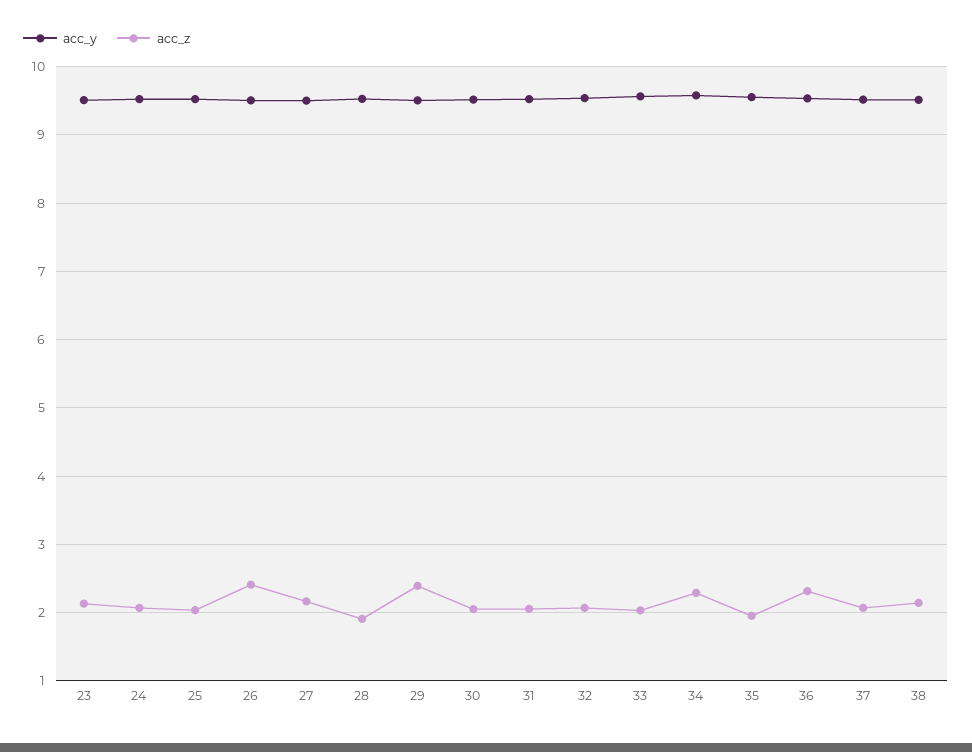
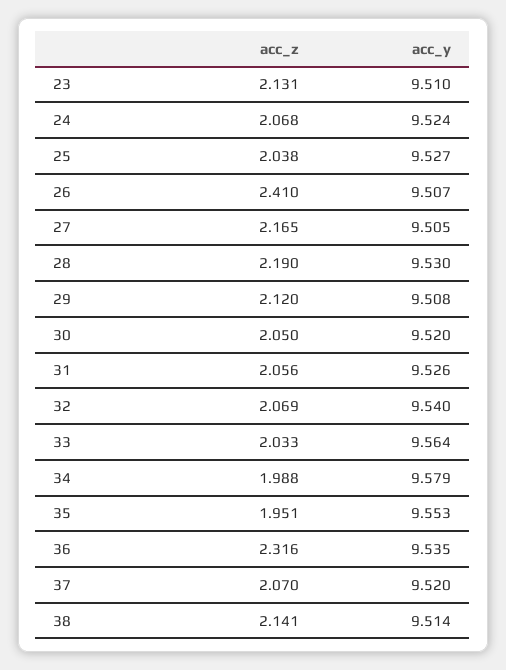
  {
    "acc_y": {
      "23": 9.51,
      "24": 9.524,
      "25": 9.527,
      "26": 9.507,
      "27": 9.505,
      "28": 9.53,
      "29": 9.508,
      "30": 9.52,
      "31": 9.526,
      "32": 9.54,
      "33": 9.564,
      "34": 9.579,
      "35": 9.553,
      "36": 9.535,
      "37": 9.52,
      "38": 9.514
    },
    "acc_z": {
      "23": 2.131,
      "24": 2.068,
      "25": 2.038,
      "26": 2.41,
      "27": 2.165,
-     "28": 1.9,
+     "28": 2.19,
-     "29": 2.4,
+     "29": 2.12,
      "30": 2.05,
      "31": 2.056,
      "32": 2.069,
      "33": 2.033,
-     "34": 2.3,
+     "34": 1.988,
      "35": 1.951,
      "36": 2.316,
      "37": 2.07,
      "38": 2.141
    }
  }

